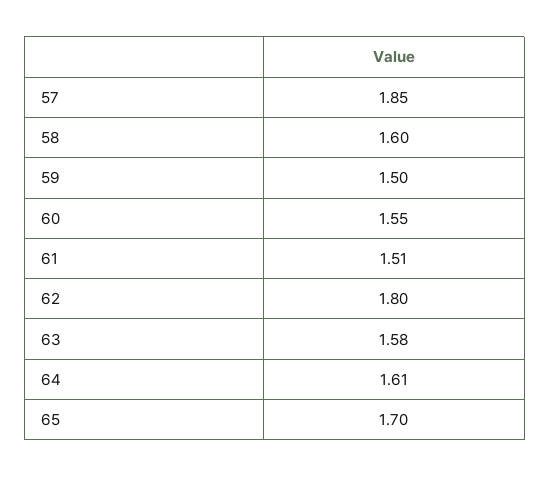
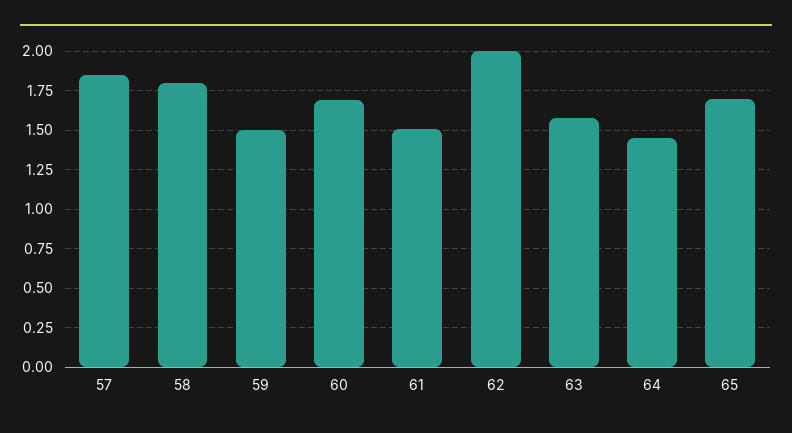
  {
    "57": 1.85,
-   "58": 1.6,
+   "58": 1.8,
    "59": 1.5,
-   "60": 1.55,
+   "60": 1.7,
    "61": 1.51,
-   "62": 1.8,
+   "62": 2,
    "63": 1.58,
-   "64": 1.61,
+   "64": 1.45,
    "65": 1.7
  }

